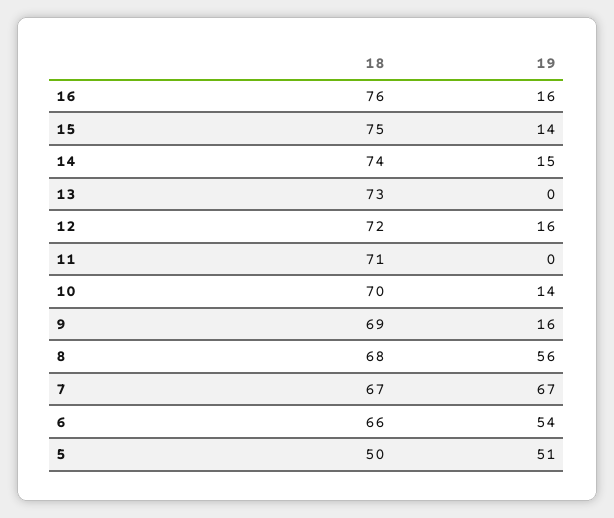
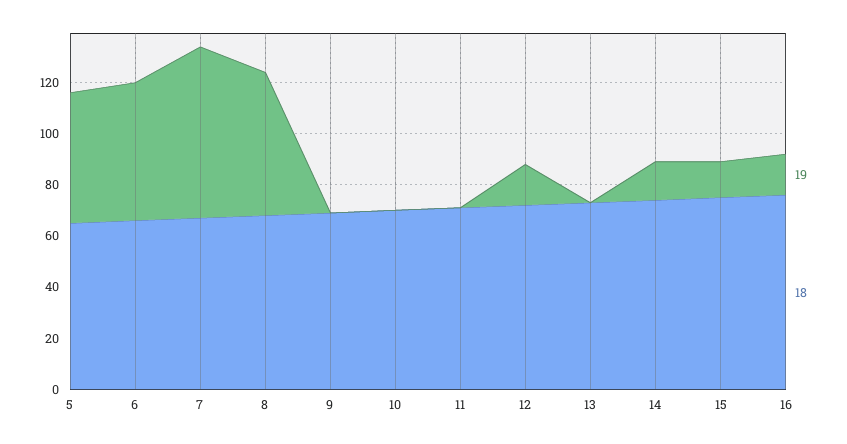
  {
    "18": {
      "16": 76,
      "15": 75,
      "14": 74,
      "13": 73,
      "12": 72,
      "11": 71,
      "10": 70,
      "9": 69,
      "8": 68,
      "7": 67,
      "6": 66,
-     "5": 50
+     "5": 65
    },
    "19": {
      "16": 16,
      "15": 14,
      "14": 15,
      "13": 0,
      "12": 16,
      "11": 0,
-     "10": 14,
+     "10": 0,
-     "9": 16,
+     "9": 0,
      "8": 56,
      "7": 67,
      "6": 54,
      "5": 51
    }
  }

